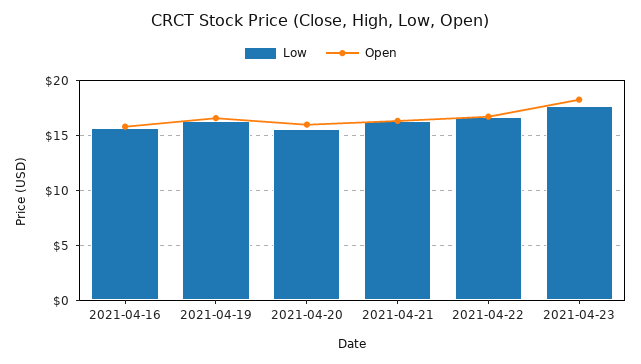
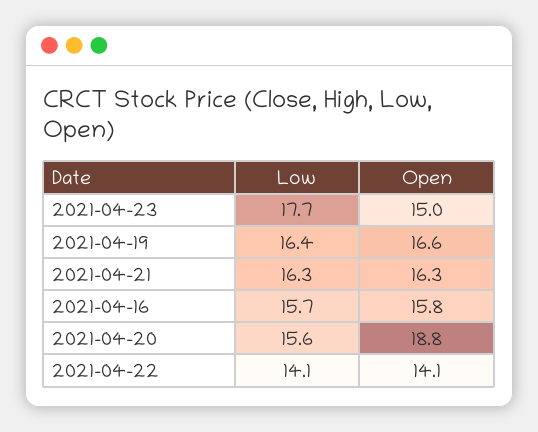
  {
    "Low": {
      "2021-04-16": 15.7,
      "2021-04-19": 16.4,
      "2021-04-20": 15.6,
      "2021-04-21": 16.3,
-     "2021-04-22": 17,
+     "2021-04-22": 14.1,
      "2021-04-23": 17.7
    },
    "Open": {
      "2021-04-16": 15.8,
      "2021-04-19": 16.6,
-     "2021-04-20": 16,
+     "2021-04-20": 18.8,
      "2021-04-21": 16.3,
-     "2021-04-22": 17,
+     "2021-04-22": 14.1,
-     "2021-04-23": 18
+     "2021-04-23": 15
    }
  }

